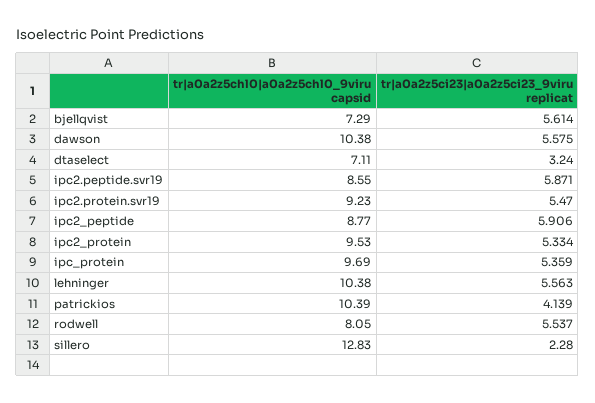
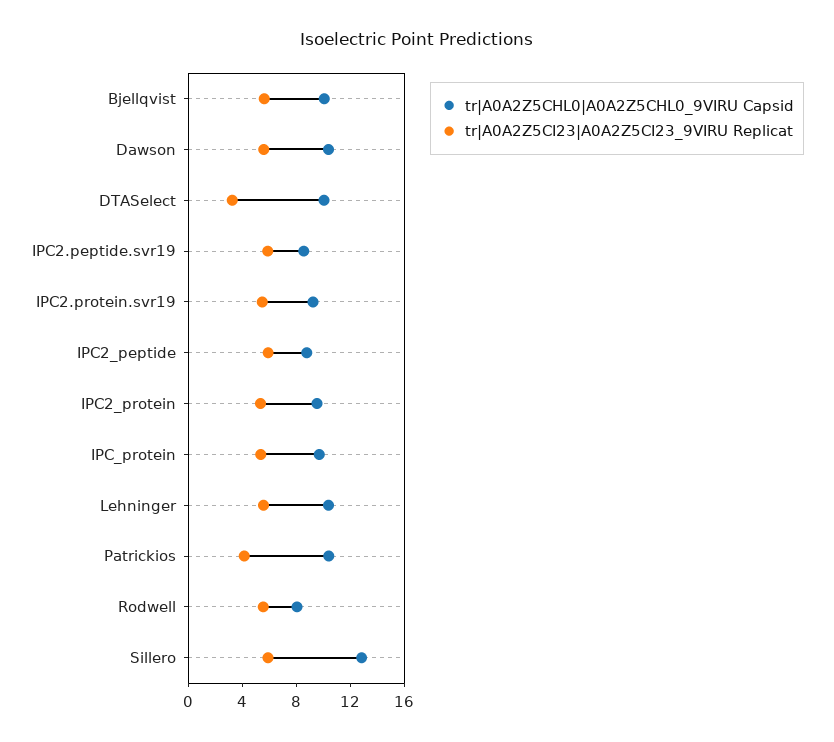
  {
    "tr|a0a2z5chl0|a0a2z5chl0_9viru capsid": {
-     "bjellqvist": 7.29,
+     "bjellqvist": 10,
      "dawson": 10.38,
-     "dtaselect": 7.11,
+     "dtaselect": 10,
      "ipc2.peptide.svr19": 8.55,
      "ipc2.protein.svr19": 9.23,
      "ipc2_peptide": 8.77,
      "ipc2_protein": 9.53,
      "ipc_protein": 9.69,
      "lehninger": 10.38,
      "patrickios": 10.39,
      "rodwell": 8.05,
      "sillero": 12.83
    },
    "tr|a0a2z5ci23|a0a2z5ci23_9viru replicat": {
      "bjellqvist": 5.614,
      "dawson": 5.575,
      "dtaselect": 3.24,
      "ipc2.peptide.svr19": 5.871,
      "ipc2.protein.svr19": 5.47,
      "ipc2_peptide": 5.906,
      "ipc2_protein": 5.334,
      "ipc_protein": 5.359,
      "lehninger": 5.563,
      "patrickios": 4.139,
      "rodwell": 5.537,
-     "sillero": 2.28
+     "sillero": 6
    }
  }

